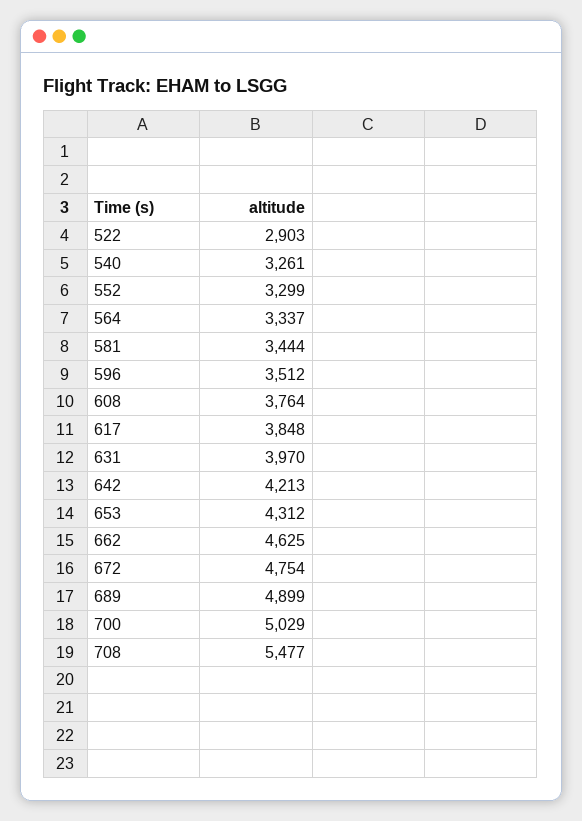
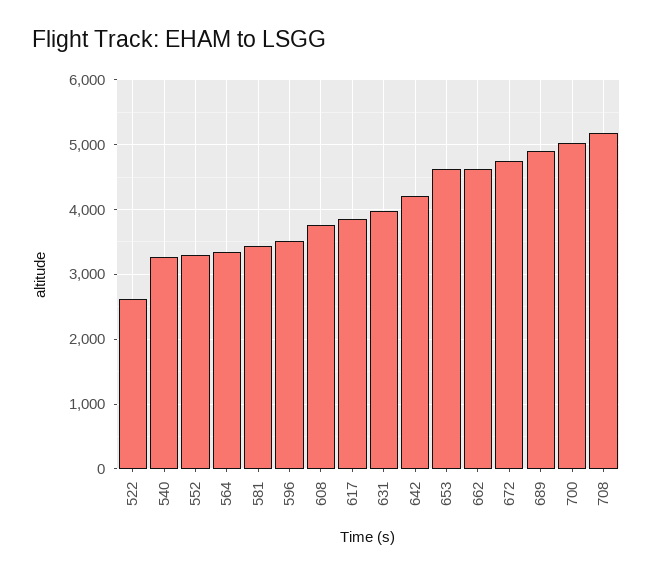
  {
-   "522": 2903,
+   "522": 2600,
    "540": 3261,
    "552": 3299,
    "564": 3337,
    "581": 3444,
    "596": 3512,
    "608": 3764,
    "617": 3848,
    "631": 3970,
    "642": 4213,
-   "653": 4312,
+   "653": 4600,
    "662": 4625,
    "672": 4754,
    "689": 4899,
    "700": 5029,
-   "708": 5477
+   "708": 5200
  }

